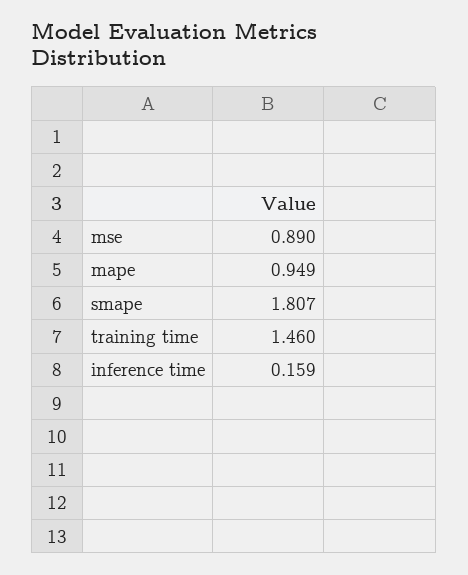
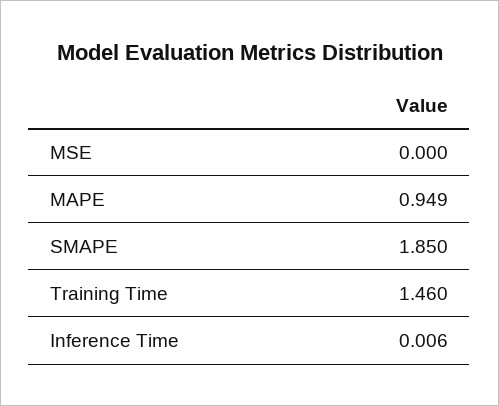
  {
-   "mse": 0.89,
+   "mse": 0,
    "mape": 0.949,
-   "smape": 1.807,
+   "smape": 1.85,
    "training time": 1.46,
-   "inference time": 0.159
+   "inference time": 0.006
  }

